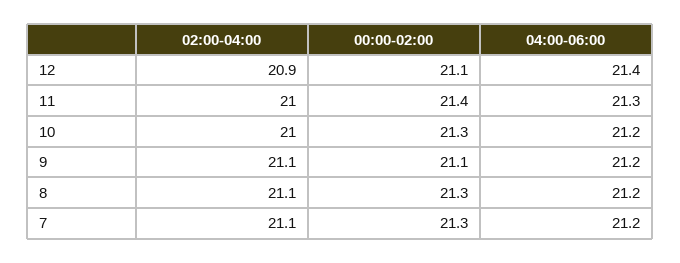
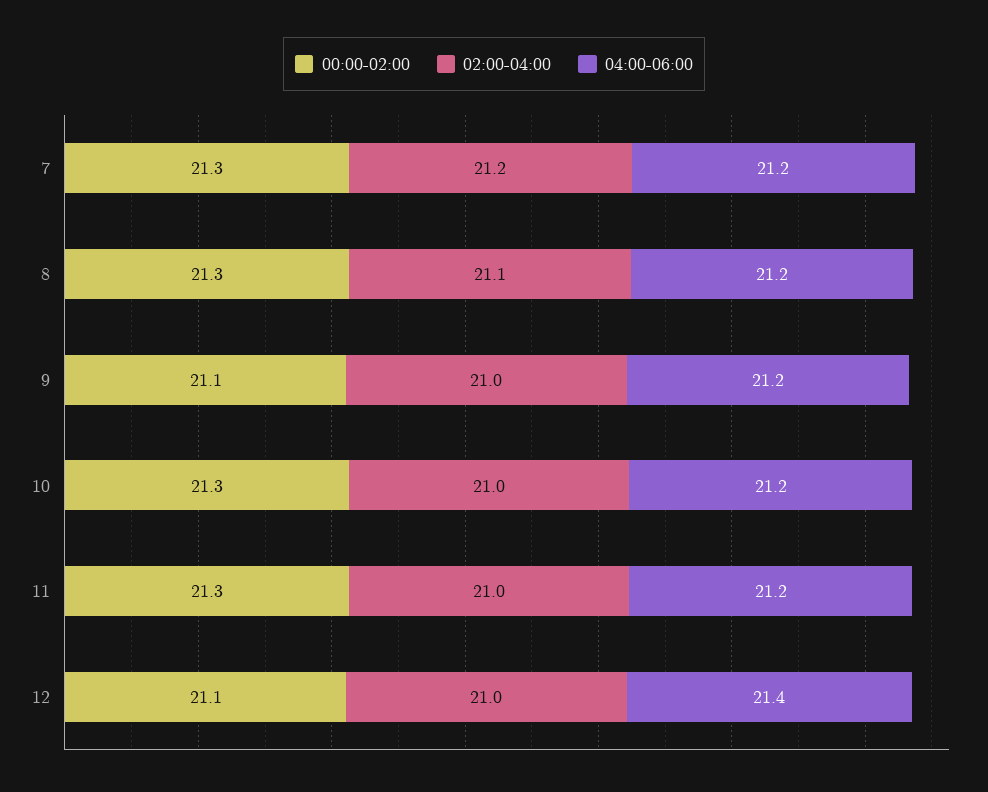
  {
    "02:00-04:00": {
-     "12": 20.9,
+     "12": 21,
      "11": 21,
      "10": 21,
-     "9": 21.1,
+     "9": 21,
      "8": 21.1,
-     "7": 21.1
+     "7": 21.2
    },
    "00:00-02:00": {
      "12": 21.1,
-     "11": 21.4,
+     "11": 21.3,
      "10": 21.3,
      "9": 21.1,
      "8": 21.3,
      "7": 21.3
    },
    "04:00-06:00": {
      "12": 21.4,
-     "11": 21.3,
+     "11": 21.2,
      "10": 21.2,
      "9": 21.2,
      "8": 21.2,
      "7": 21.2
    }
  }

